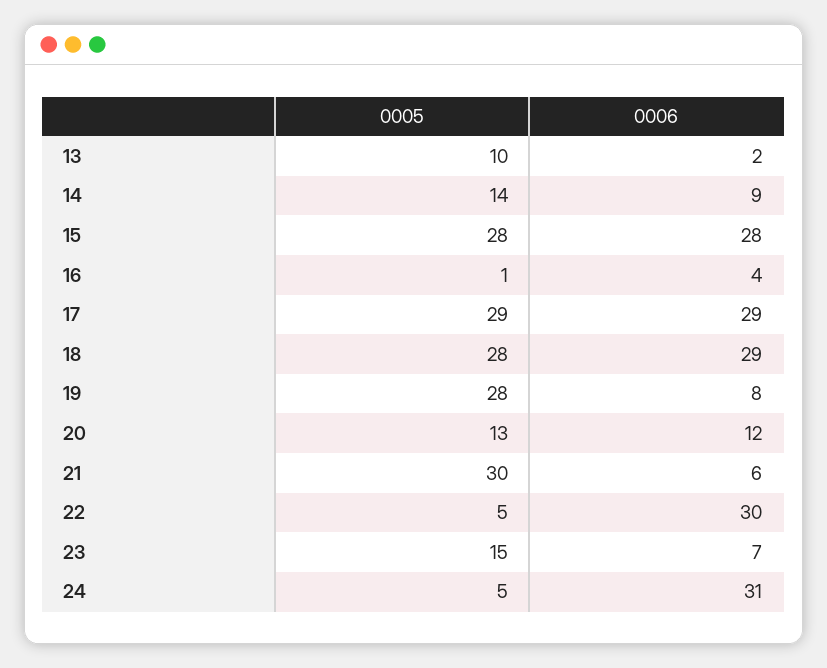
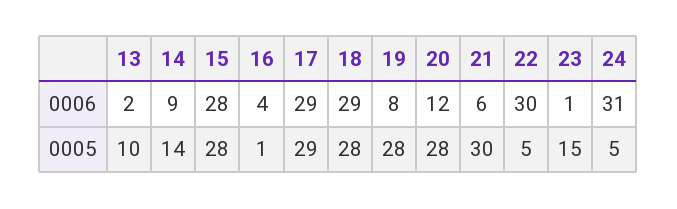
  {
    "0005": {
      "13": 10,
      "14": 14,
      "15": 28,
      "16": 1,
      "17": 29,
      "18": 28,
      "19": 28,
-     "20": 13,
+     "20": 28,
      "21": 30,
      "22": 5,
      "23": 15,
      "24": 5
    },
    "0006": {
      "13": 2,
      "14": 9,
      "15": 28,
      "16": 4,
      "17": 29,
      "18": 29,
      "19": 8,
      "20": 12,
      "21": 6,
      "22": 30,
-     "23": 7,
+     "23": 1,
      "24": 31
    }
  }

